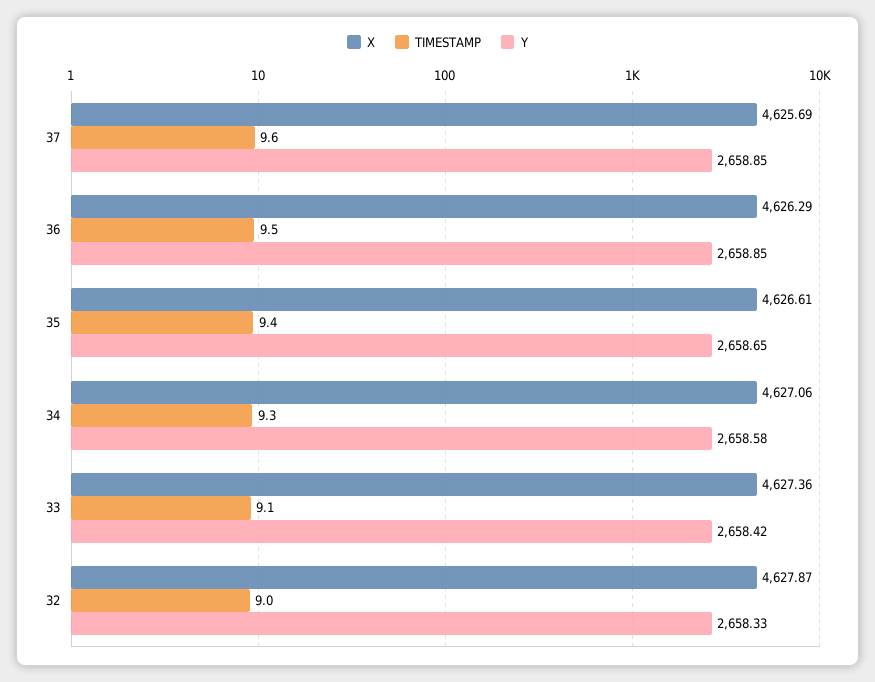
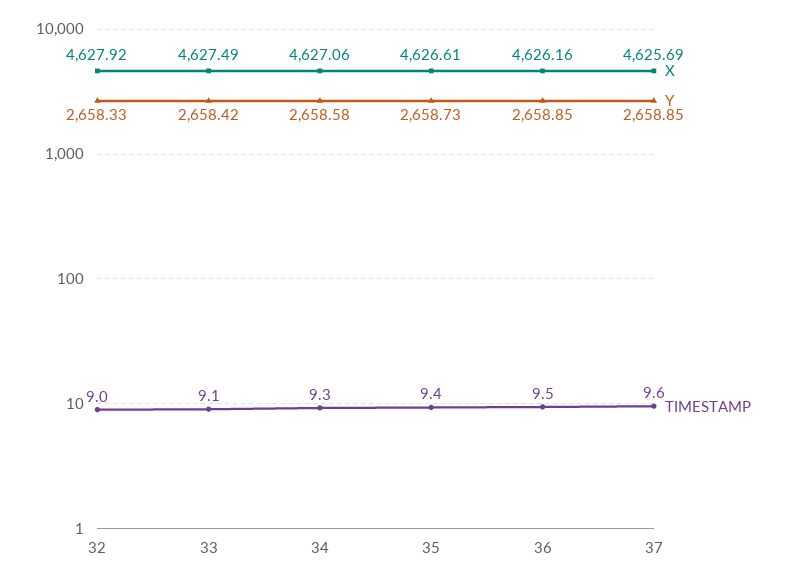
  {
    "X": {
      "37": 4625.69,
-     "36": 4626.29,
+     "36": 4626.16,
      "35": 4626.61,
      "34": 4627.06,
-     "33": 4627.36,
+     "33": 4627.49,
-     "32": 4627.87
+     "32": 4627.92
    },
    "TIMESTAMP": {
      "37": 9.6,
      "36": 9.5,
      "35": 9.4,
      "34": 9.3,
      "33": 9.1,
      "32": 9
    },
    "Y": {
      "37": 2658.85,
      "36": 2658.85,
-     "35": 2658.65,
+     "35": 2658.73,
      "34": 2658.58,
      "33": 2658.42,
      "32": 2658.33
    }
  }

